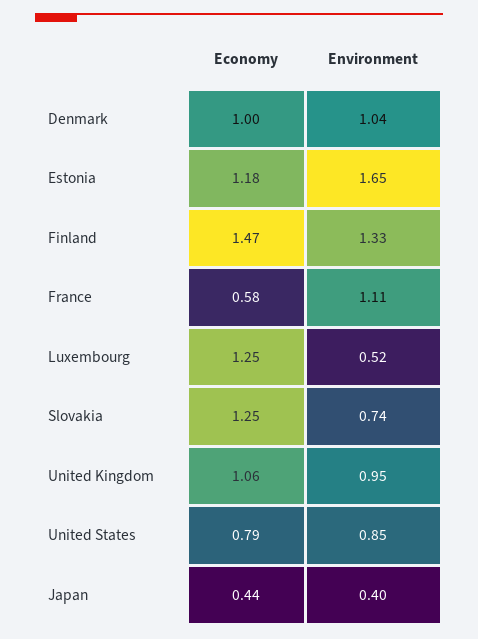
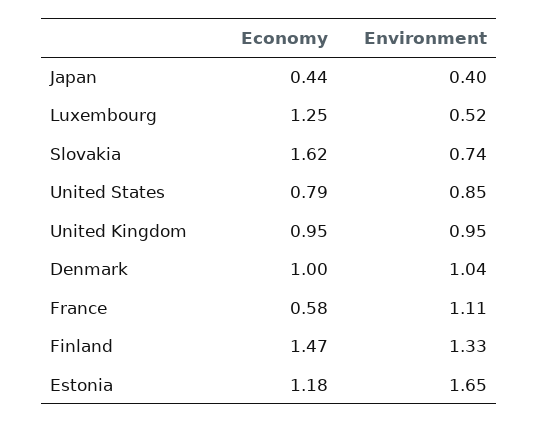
  {
    "Economy": {
      "Denmark": 1,
      "Estonia": 1.18,
      "Finland": 1.47,
      "France": 0.58,
      "Luxembourg": 1.25,
-     "Slovakia": 1.25,
+     "Slovakia": 1.62,
-     "United Kingdom": 1.06,
+     "United Kingdom": 0.95,
      "United States": 0.79,
      "Japan": 0.44
    },
    "Environment": {
      "Denmark": 1.04,
      "Estonia": 1.65,
      "Finland": 1.33,
      "France": 1.11,
      "Luxembourg": 0.52,
      "Slovakia": 0.74,
      "United Kingdom": 0.95,
      "United States": 0.85,
      "Japan": 0.4
    }
  }

